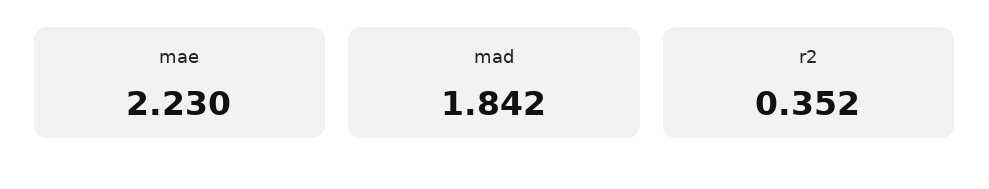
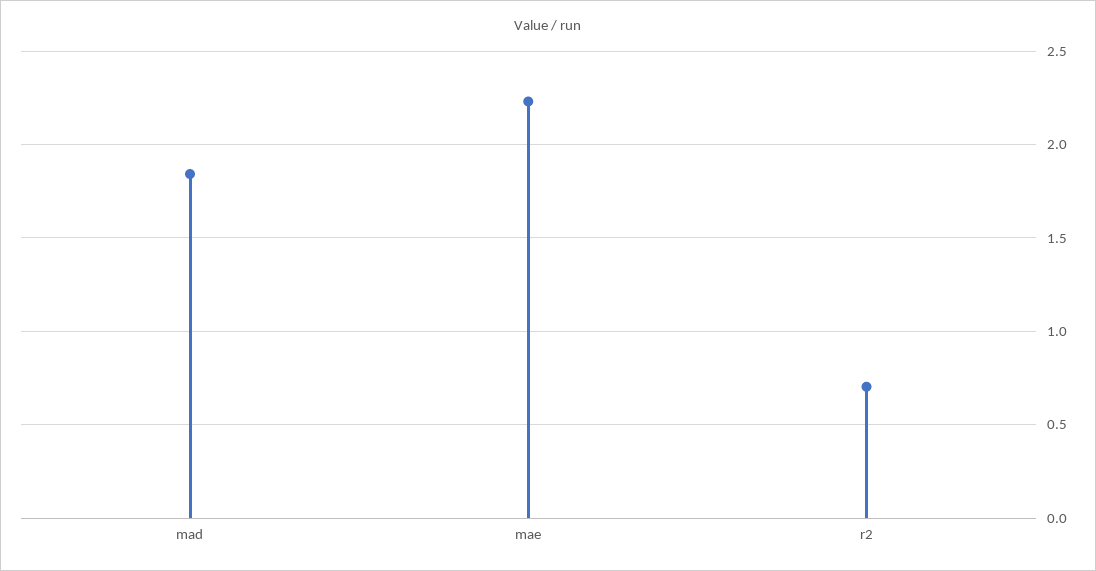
  {
    "mae": 2.23,
    "mad": 1.842,
-   "r2": 0.352
+   "r2": 0.7
  }

